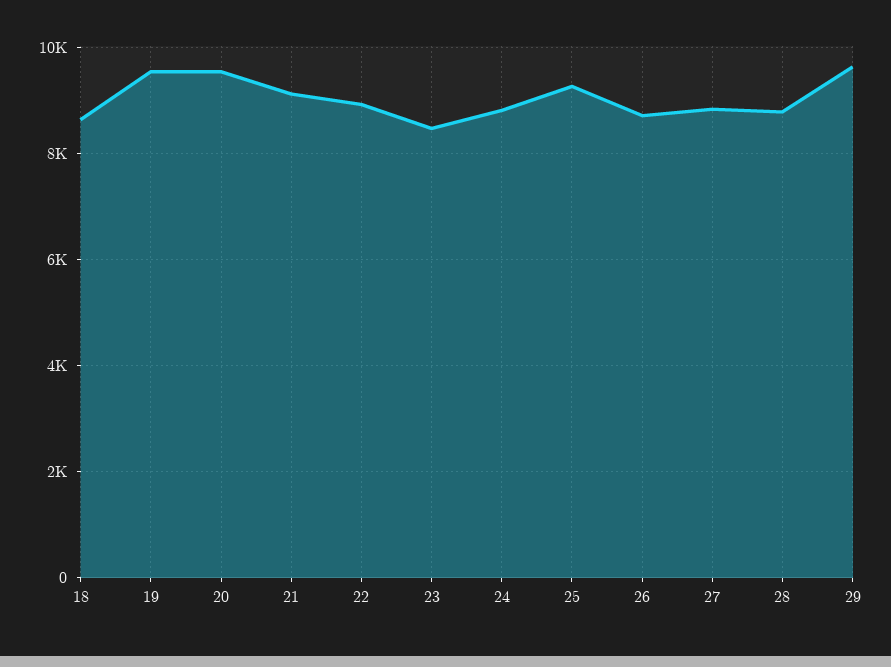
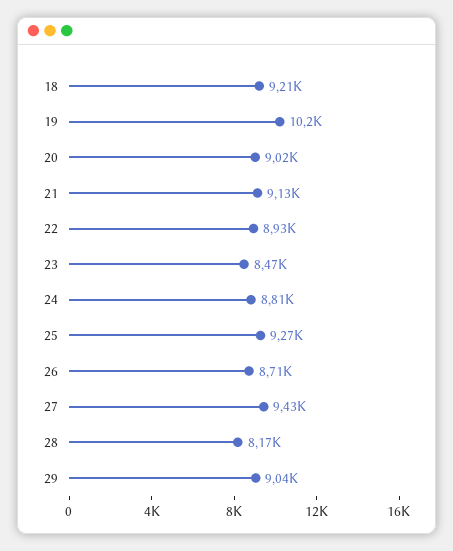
  {
-   "18": 8600,
+   "18": 9210,
-   "19": 9600,
+   "19": 10200,
-   "20": 9600,
+   "20": 9020,
    "21": 9130,
    "22": 8930,
    "23": 8470,
    "24": 8810,
    "25": 9270,
    "26": 8710,
-   "27": 8800,
+   "27": 9430,
-   "28": 8800,
+   "28": 8170,
-   "29": 9600
+   "29": 9040
  }

